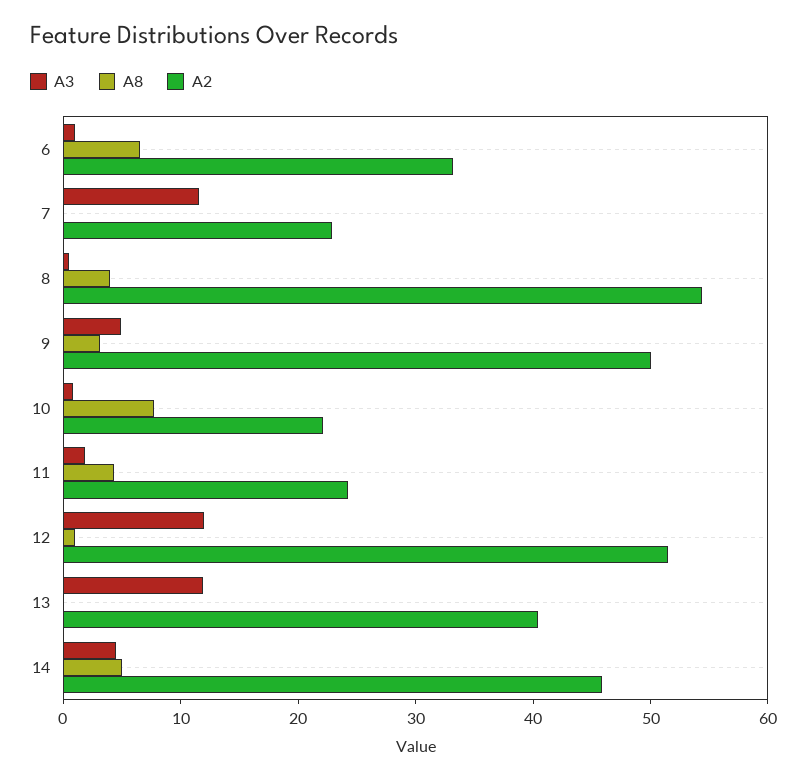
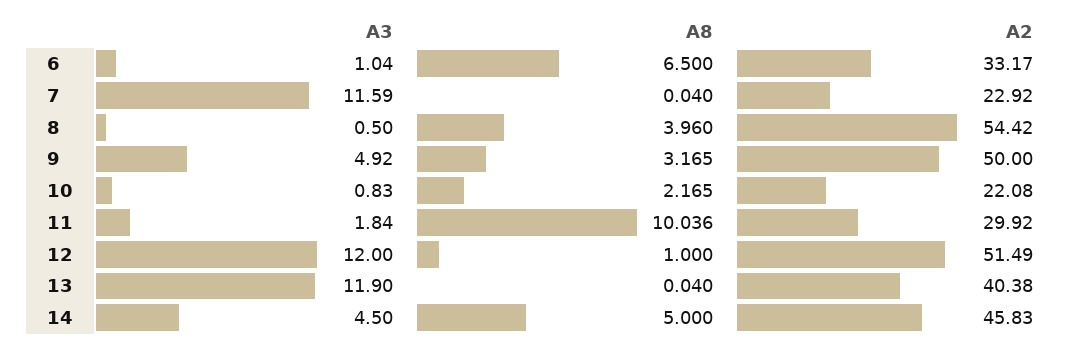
  {
    "A3": {
      "6": 1.04,
      "7": 11.59,
      "8": 0.5,
      "9": 4.92,
      "10": 0.83,
      "11": 1.84,
      "12": 12,
      "13": 11.9,
      "14": 4.5
    },
    "A8": {
      "6": 6.5,
      "7": 0.04,
      "8": 3.96,
      "9": 3.165,
-     "10": 8,
+     "10": 2.165,
-     "11": 4,
+     "11": 10.036,
      "12": 1,
      "13": 0.04,
      "14": 5
    },
    "A2": {
      "6": 33.17,
      "7": 22.92,
      "8": 54.42,
      "9": 50,
      "10": 22.08,
-     "11": 24,
+     "11": 29.92,
      "12": 51.49,
      "13": 40.38,
      "14": 45.83
    }
  }

